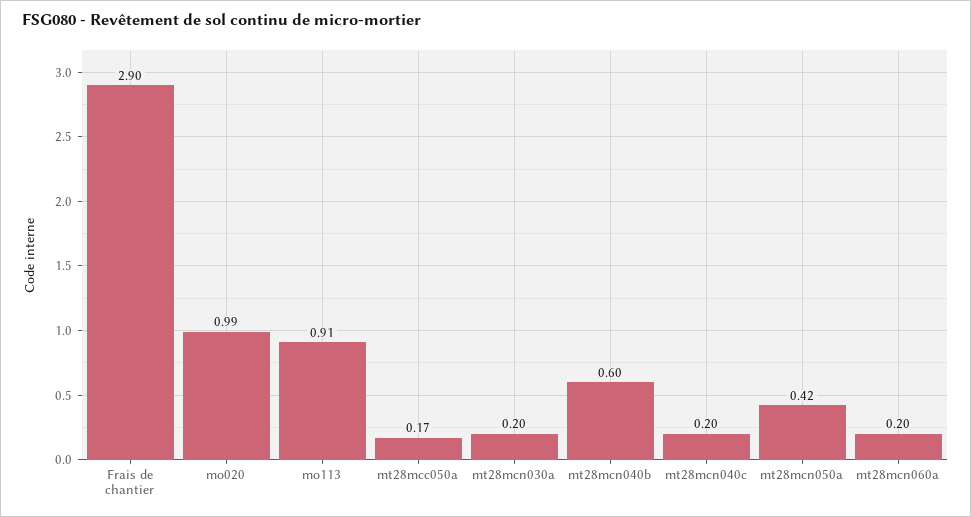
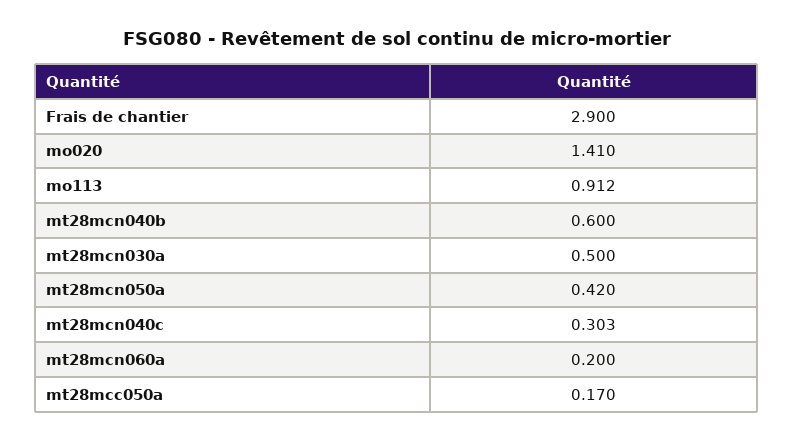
  {
    "Frais de chantier": 2.9,
-   "mo020": 0.99,
+   "mo020": 1.41,
    "mo113": 0.912,
    "mt28mcc050a": 0.17,
-   "mt28mcn030a": 0.2,
+   "mt28mcn030a": 0.5,
    "mt28mcn040b": 0.6,
-   "mt28mcn040c": 0.2,
+   "mt28mcn040c": 0.303,
    "mt28mcn050a": 0.42,
    "mt28mcn060a": 0.2
  }

